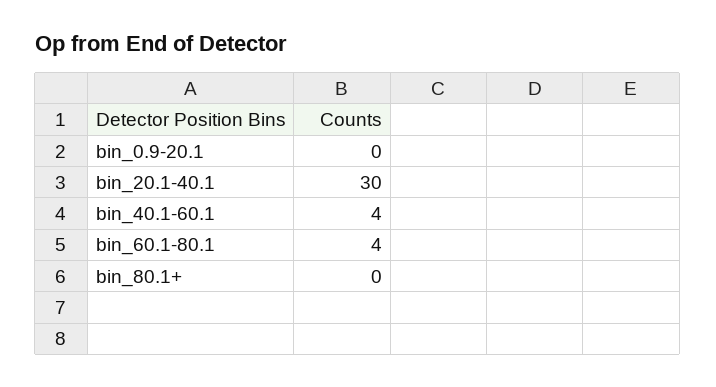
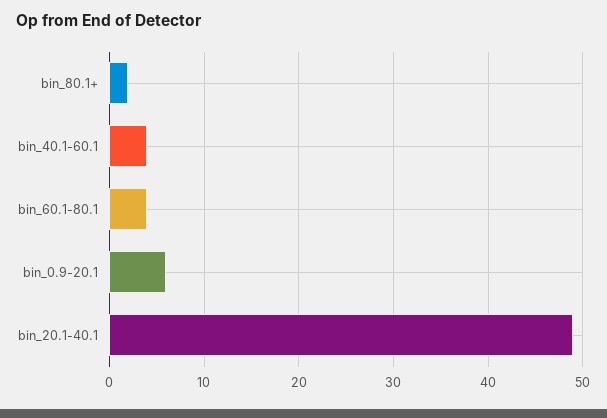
  {
-   "bin_0.9-20.1": 0,
+   "bin_0.9-20.1": 6,
-   "bin_20.1-40.1": 30,
+   "bin_20.1-40.1": 49,
    "bin_40.1-60.1": 4,
    "bin_60.1-80.1": 4,
-   "bin_80.1+": 0
+   "bin_80.1+": 2
  }

